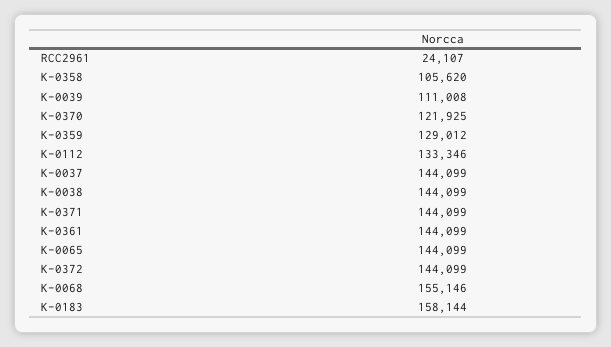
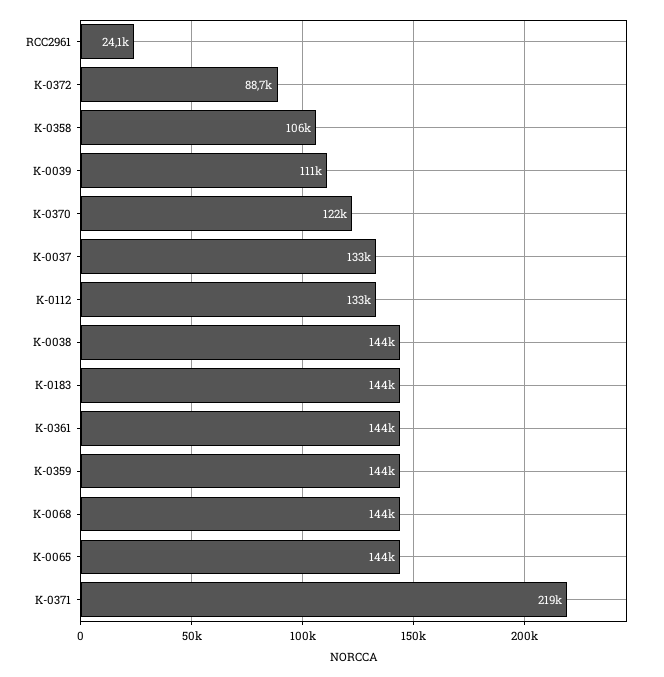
  {
    "RCC2961": 24107,
    "K-0358": 105620,
    "K-0039": 111008,
    "K-0370": 121925,
-   "K-0359": 129012,
+   "K-0359": 144000,
    "K-0112": 133346,
-   "K-0037": 144099,
+   "K-0037": 133000,
    "K-0038": 144099,
-   "K-0371": 144099,
+   "K-0371": 219000,
    "K-0361": 144099,
    "K-0065": 144099,
-   "K-0372": 144099,
+   "K-0372": 88700,
-   "K-0068": 155146,
+   "K-0068": 144000,
-   "K-0183": 158144
+   "K-0183": 144000
  }

